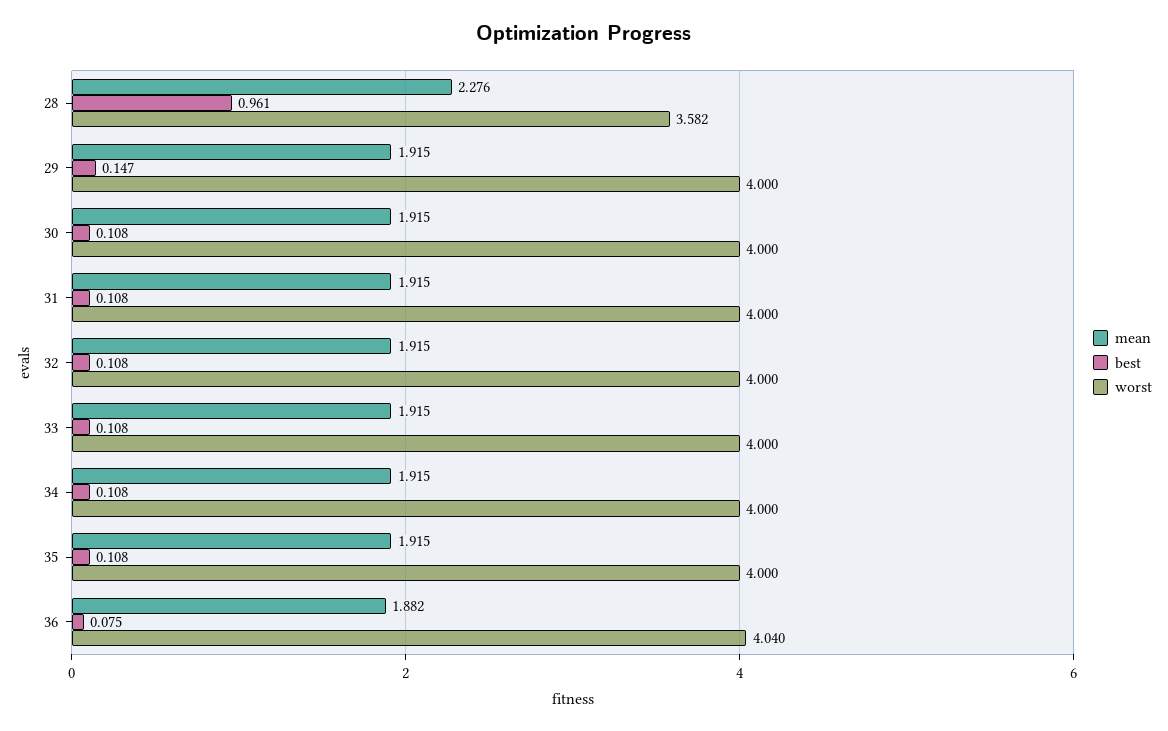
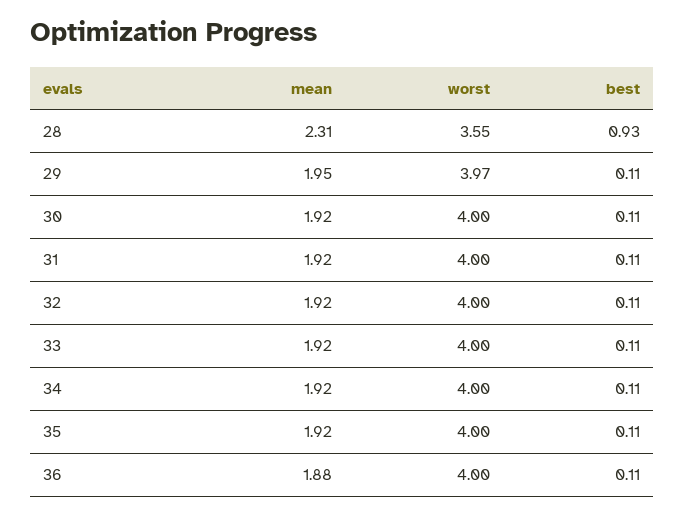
  {
    "mean": {
-     "28": 2.276,
+     "28": 2.31,
-     "29": 1.915,
+     "29": 1.95,
      "30": 1.915,
      "31": 1.915,
      "32": 1.915,
      "33": 1.915,
      "34": 1.915,
      "35": 1.915,
      "36": 1.882
    },
    "best": {
-     "28": 0.961,
+     "28": 0.93,
-     "29": 0.147,
+     "29": 0.11,
      "30": 0.108,
      "31": 0.108,
      "32": 0.108,
      "33": 0.108,
      "34": 0.108,
      "35": 0.108,
-     "36": 0.075
+     "36": 0.11
    },
    "worst": {
-     "28": 3.582,
+     "28": 3.55,
-     "29": 4,
+     "29": 3.97,
      "30": 4,
      "31": 4,
      "32": 4,
      "33": 4,
      "34": 4,
      "35": 4,
-     "36": 4.04
+     "36": 4
    }
  }

